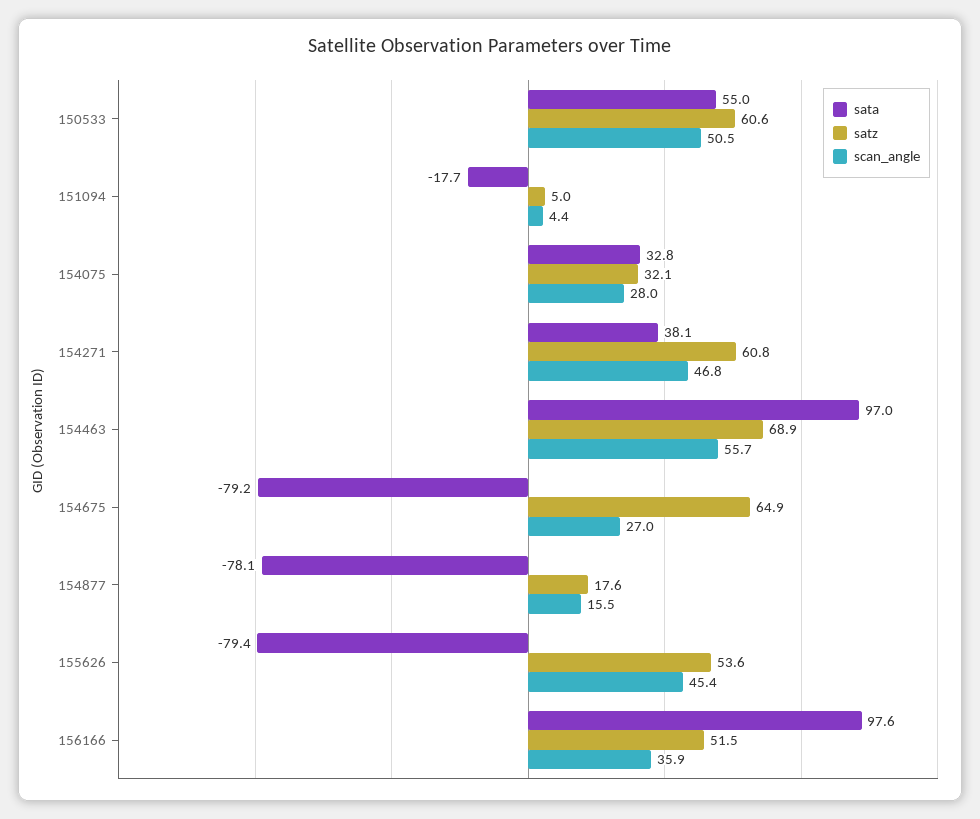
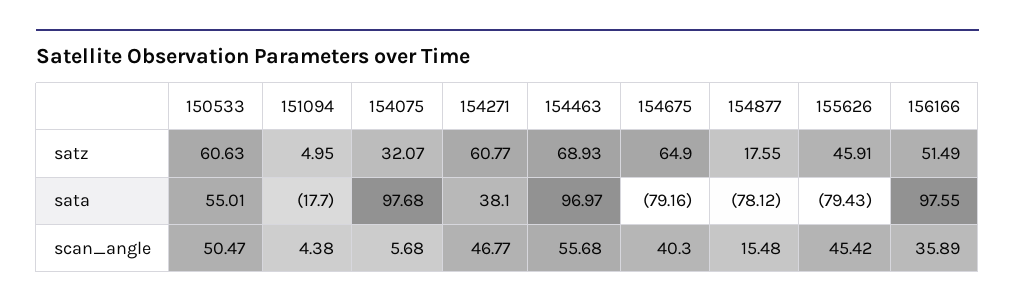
  {
    "sata": {
      "150533": 55.01,
      "151094": -17.7,
-     "154075": 32.8,
+     "154075": 97.68,
      "154271": 38.1,
      "154463": 96.97,
      "154675": -79.16,
      "154877": -78.12,
      "155626": -79.43,
      "156166": 97.55
    },
    "satz": {
      "150533": 60.63,
      "151094": 4.95,
      "154075": 32.07,
      "154271": 60.77,
      "154463": 68.93,
      "154675": 64.9,
      "154877": 17.55,
-     "155626": 53.6,
+     "155626": 45.91,
      "156166": 51.49
    },
    "scan_angle": {
      "150533": 50.47,
      "151094": 4.38,
-     "154075": 28,
+     "154075": 5.68,
      "154271": 46.77,
      "154463": 55.68,
-     "154675": 27,
+     "154675": 40.3,
      "154877": 15.48,
      "155626": 45.42,
      "156166": 35.89
    }
  }

